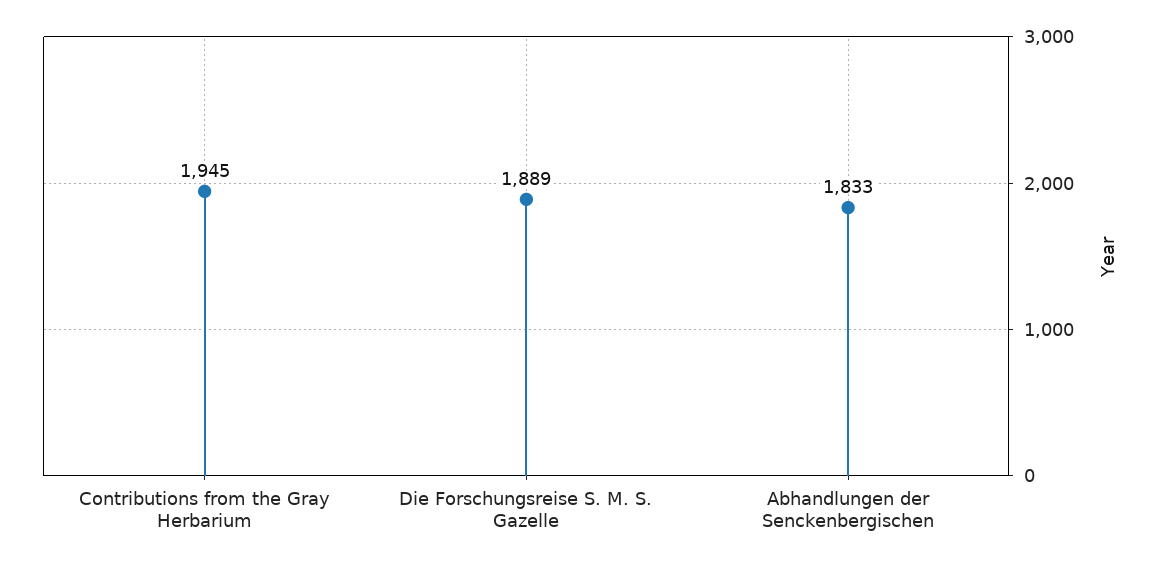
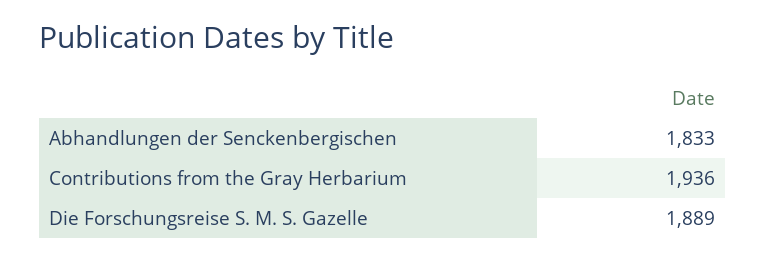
  {
-   "Contributions from the Gray Herbarium": 1945,
+   "Contributions from the Gray Herbarium": 1936,
    "Die Forschungsreise S. M. S. Gazelle": 1889,
    "Abhandlungen der Senckenbergischen": 1833
  }

